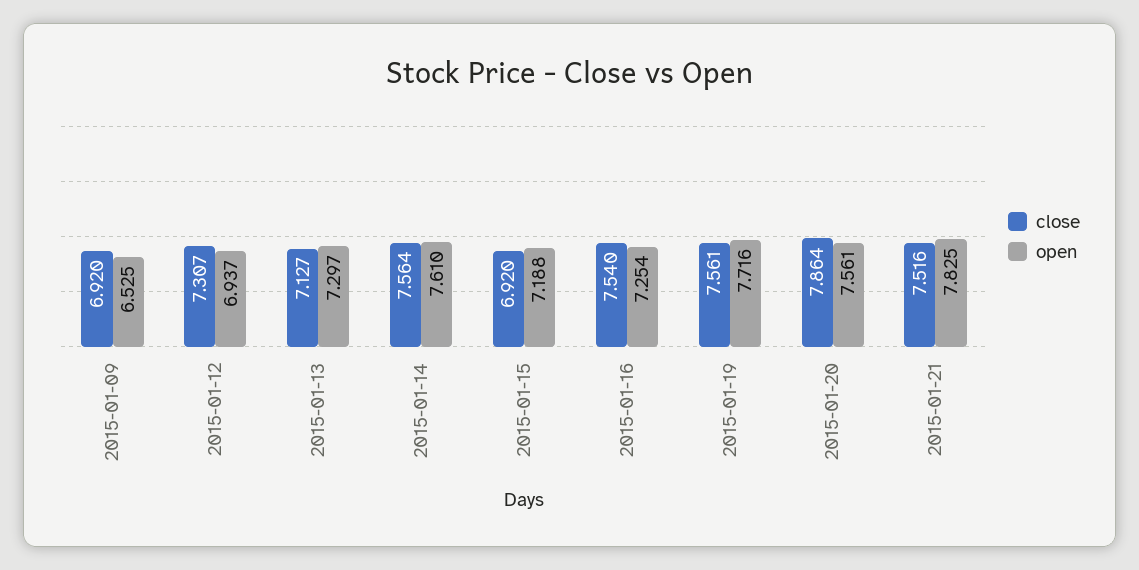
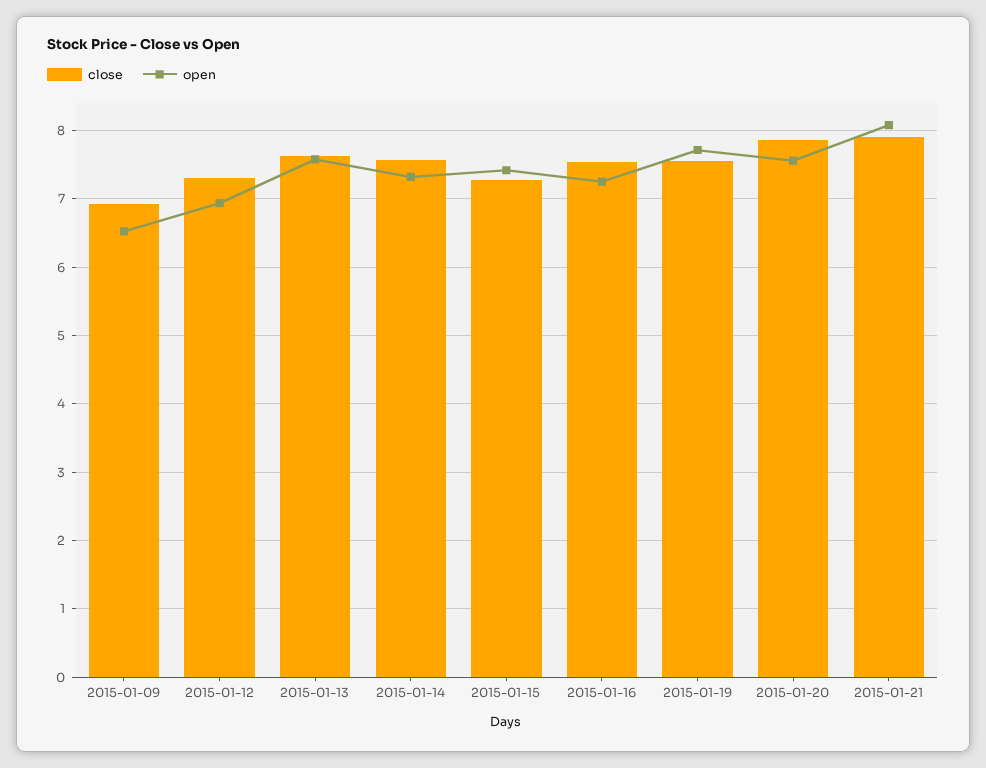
  {
    "close": {
      "2015-01-09": 6.92,
      "2015-01-12": 7.307,
-     "2015-01-13": 7.127,
+     "2015-01-13": 7.6,
      "2015-01-14": 7.564,
-     "2015-01-15": 6.92,
+     "2015-01-15": 7.3,
      "2015-01-16": 7.54,
      "2015-01-19": 7.561,
      "2015-01-20": 7.864,
-     "2015-01-21": 7.516
+     "2015-01-21": 7.9
    },
    "open": {
      "2015-01-09": 6.525,
      "2015-01-12": 6.937,
-     "2015-01-13": 7.297,
+     "2015-01-13": 7.6,
-     "2015-01-14": 7.61,
+     "2015-01-14": 7.3,
-     "2015-01-15": 7.188,
+     "2015-01-15": 7.4,
      "2015-01-16": 7.254,
      "2015-01-19": 7.716,
      "2015-01-20": 7.561,
-     "2015-01-21": 7.825
+     "2015-01-21": 8.1
    }
  }

